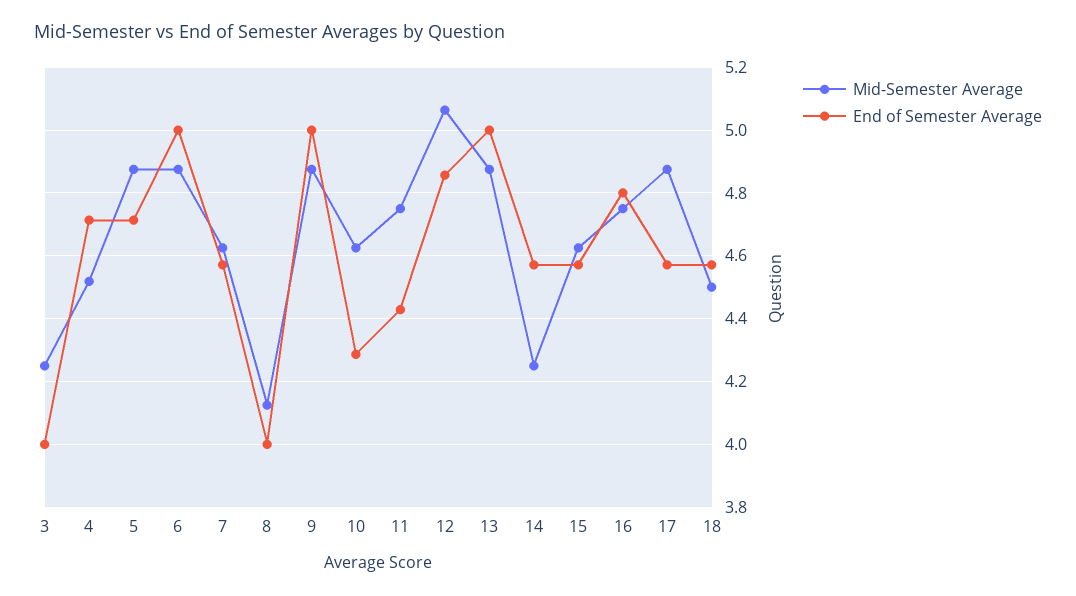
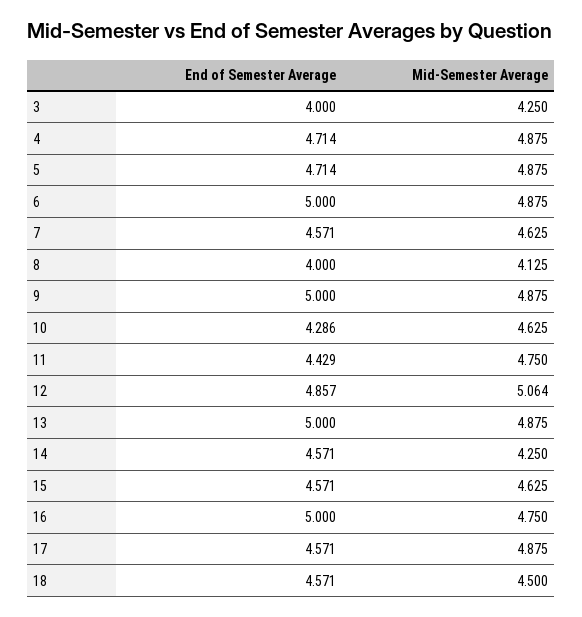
  {
    "Mid-Semester Average": {
      "3": 4.25,
-     "4": 4.52,
+     "4": 4.875,
      "5": 4.875,
      "6": 4.875,
      "7": 4.625,
      "8": 4.125,
      "9": 4.875,
      "10": 4.625,
      "11": 4.75,
      "12": 5.064,
      "13": 4.875,
      "14": 4.25,
      "15": 4.625,
      "16": 4.75,
      "17": 4.875,
      "18": 4.5
    },
    "End of Semester Average": {
      "3": 4,
      "4": 4.714,
      "5": 4.714,
      "6": 5,
      "7": 4.571,
      "8": 4,
      "9": 5,
      "10": 4.286,
      "11": 4.429,
      "12": 4.857,
      "13": 5,
      "14": 4.571,
      "15": 4.571,
-     "16": 4.8,
+     "16": 5,
      "17": 4.571,
      "18": 4.571
    }
  }

